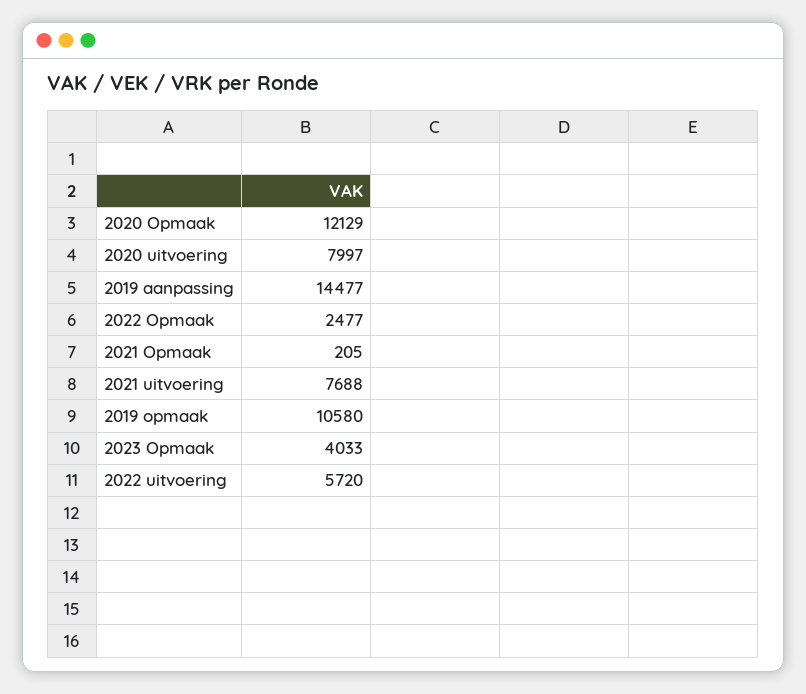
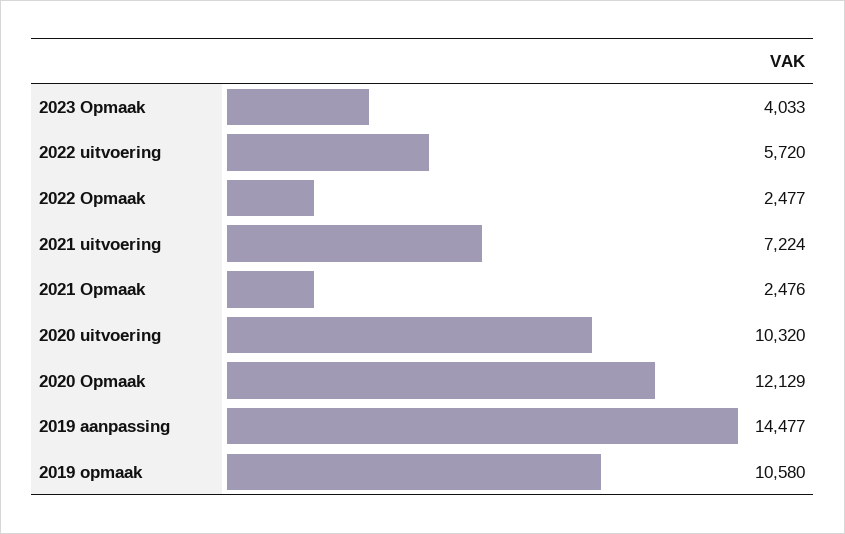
  {
    "2020 Opmaak": 12129,
-   "2020 uitvoering": 7997,
+   "2020 uitvoering": 10320,
    "2019 aanpassing": 14477,
    "2022 Opmaak": 2477,
-   "2021 Opmaak": 205,
+   "2021 Opmaak": 2476,
-   "2021 uitvoering": 7688,
+   "2021 uitvoering": 7224,
    "2019 opmaak": 10580,
    "2023 Opmaak": 4033,
    "2022 uitvoering": 5720
  }

